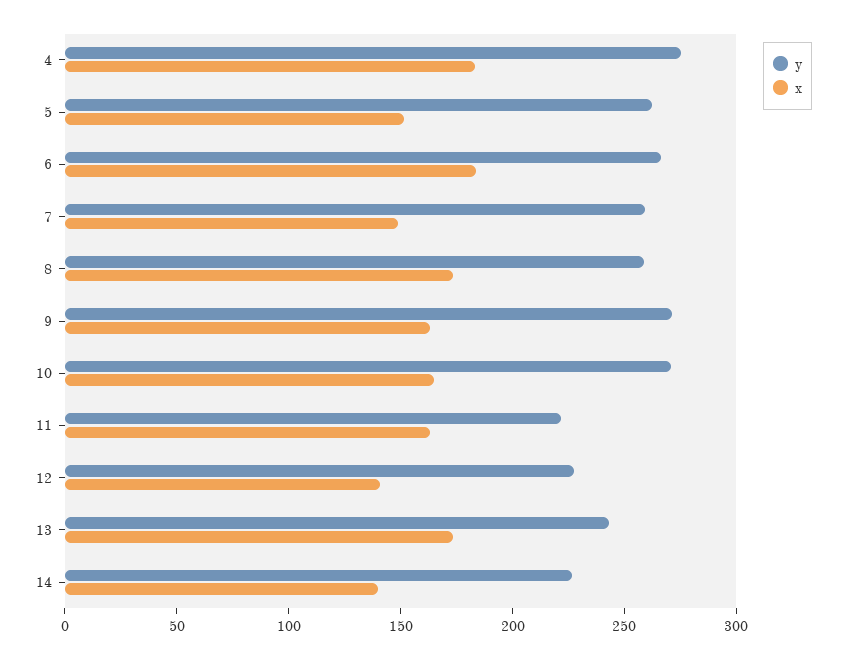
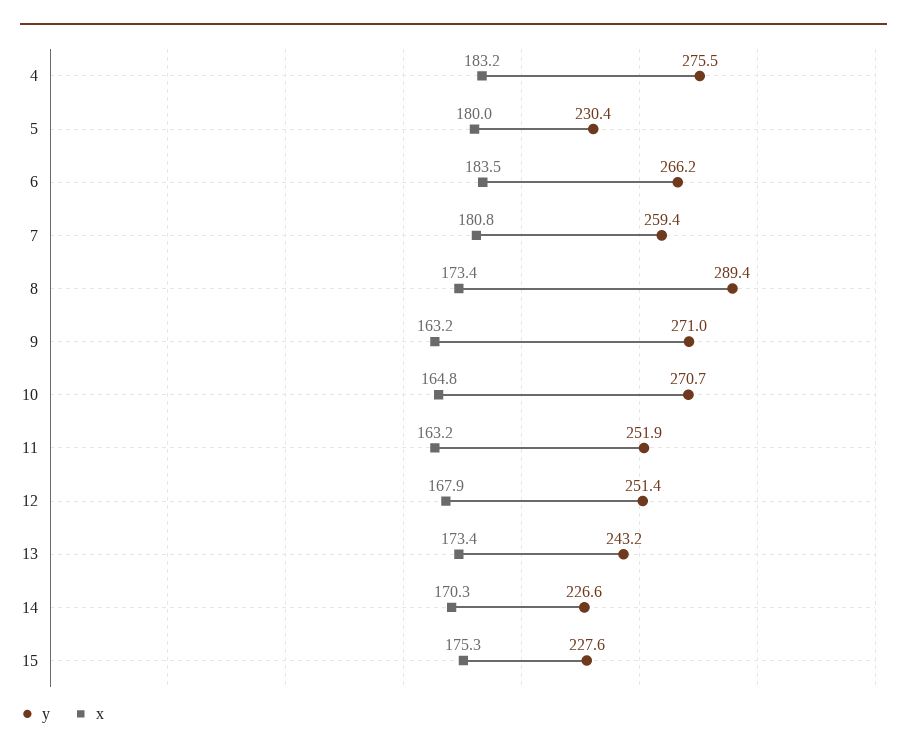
  {
    "y": {
      "4": 275.5,
-     "5": 260,
+     "5": 230.4,
      "6": 266.2,
      "7": 259.4,
-     "8": 260,
+     "8": 289.4,
      "9": 271,
      "10": 270.7,
-     "11": 220,
+     "11": 251.9,
-     "12": 230,
+     "12": 251.4,
      "13": 243.2,
-     "14": 226.6
+     "14": 226.6,
+     "15": 227.6
    },
    "x": {
      "4": 183.2,
-     "5": 150,
+     "5": 180,
      "6": 183.5,
-     "7": 150,
+     "7": 180.8,
      "8": 173.4,
      "9": 163.2,
      "10": 164.8,
      "11": 163.2,
-     "12": 140,
+     "12": 167.9,
      "13": 173.4,
-     "14": 140
+     "14": 170.3,
+     "15": 175.3
    }
  }

